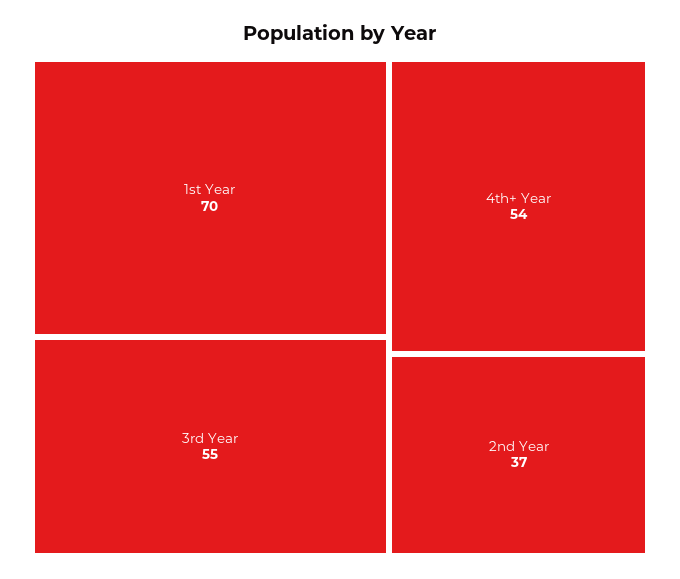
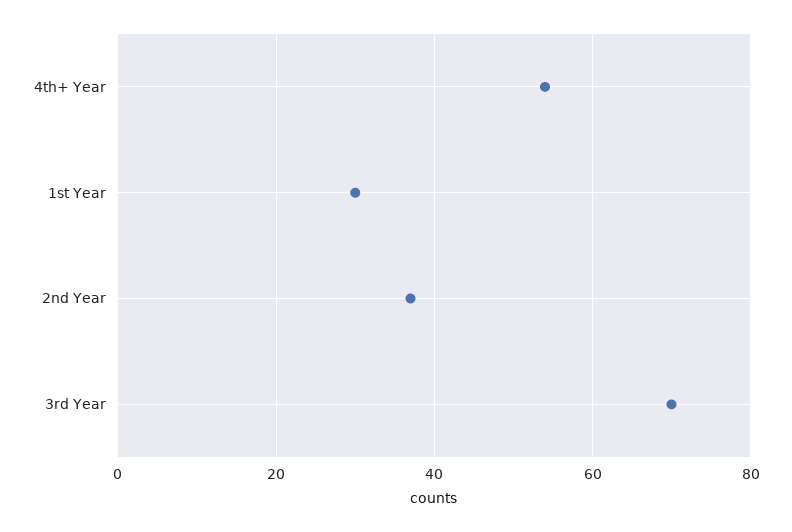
  {
-   "1st Year": 70,
+   "1st Year": 30,
-   "3rd Year": 55,
+   "3rd Year": 70,
    "4th+ Year": 54,
    "2nd Year": 37
  }

